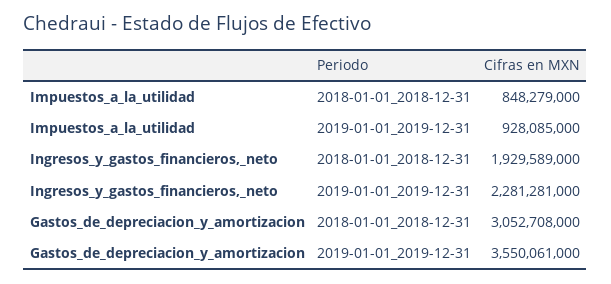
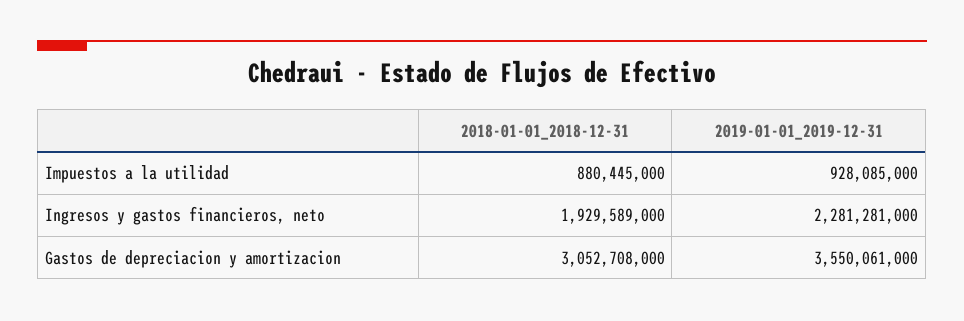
  {
    "Impuestos_a_la_utilidad": {
-     "2018-01-01_2018-12-31": 848279000,
+     "2018-01-01_2018-12-31": 880445000,
      "2019-01-01_2019-12-31": 928085000
    },
    "Ingresos_y_gastos_financieros,_neto": {
      "2018-01-01_2018-12-31": 1929589000,
      "2019-01-01_2019-12-31": 2281281000
    },
    "Gastos_de_depreciacion_y_amortizacion": {
      "2018-01-01_2018-12-31": 3052708000,
      "2019-01-01_2019-12-31": 3550061000
    }
  }

